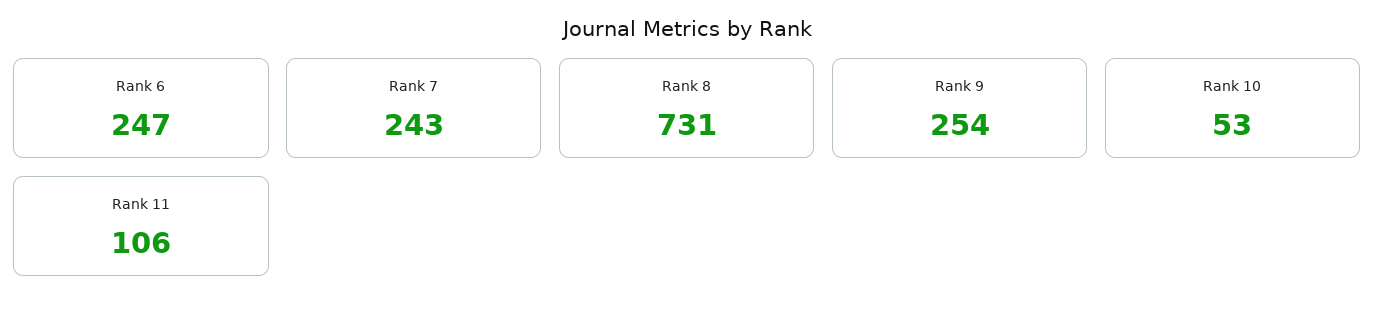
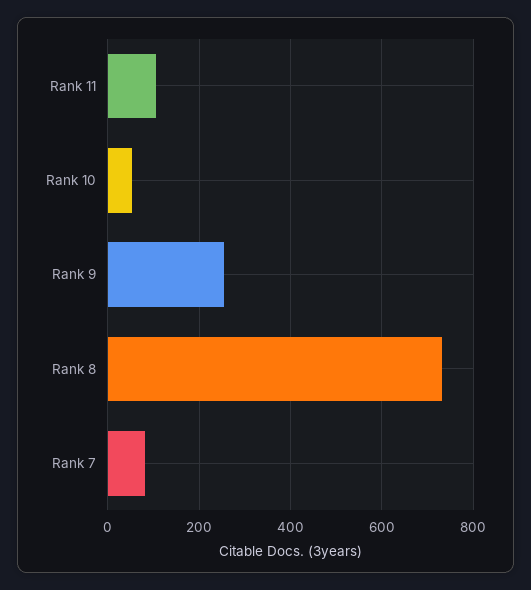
  {
-   "Rank 6": 247,
-   "Rank 7": 243,
+   "Rank 7": 80,
    "Rank 8": 731,
    "Rank 9": 254,
    "Rank 10": 53,
    "Rank 11": 106
  }

